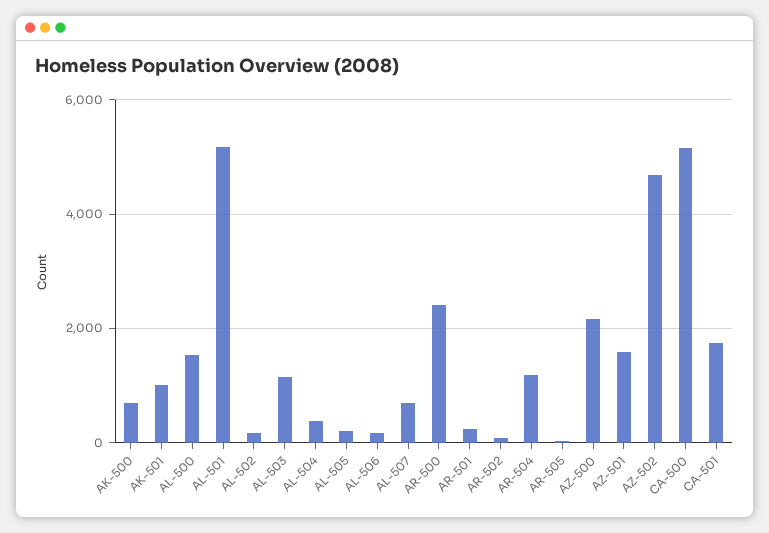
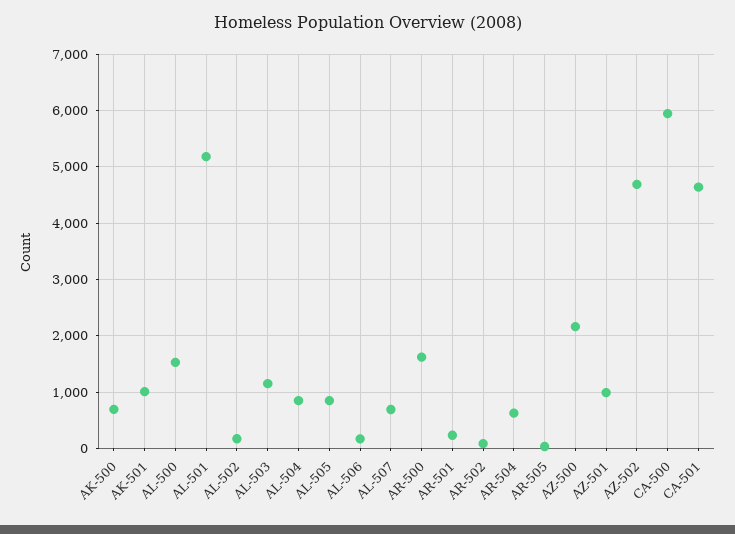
  {
    "AK-500": 600,
    "AK-501": 1000,
    "AL-500": 1600,
    "AL-501": 5200,
    "AL-502": 200,
    "AL-503": 1200,
-   "AL-504": 400,
+   "AL-504": 800,
-   "AL-505": 200,
+   "AL-505": 800,
    "AL-506": 200,
    "AL-507": 600,
-   "AR-500": 2400,
+   "AR-500": 1600,
    "AR-501": 200,
    "AR-502": 0,
-   "AR-504": 1200,
+   "AR-504": 600,
    "AR-505": 0,
    "AZ-500": 2200,
-   "AZ-501": 1600,
+   "AZ-501": 1000,
    "AZ-502": 4600,
-   "CA-500": 5200,
+   "CA-500": 6000,
-   "CA-501": 1800
+   "CA-501": 4600
  }

